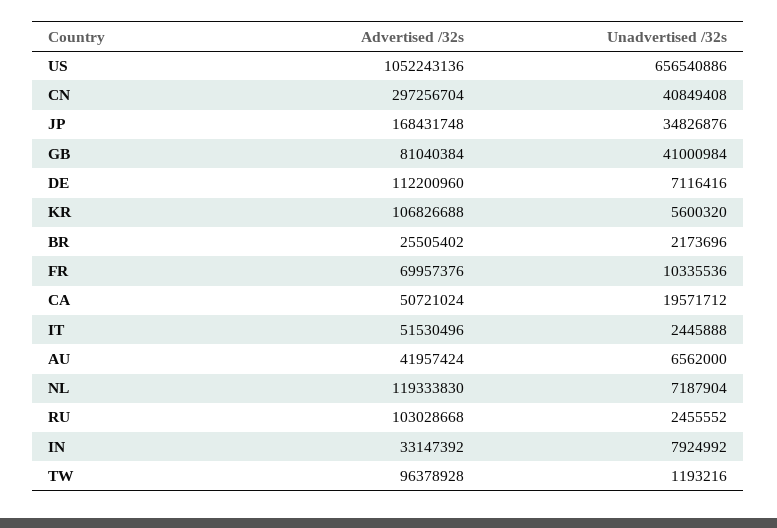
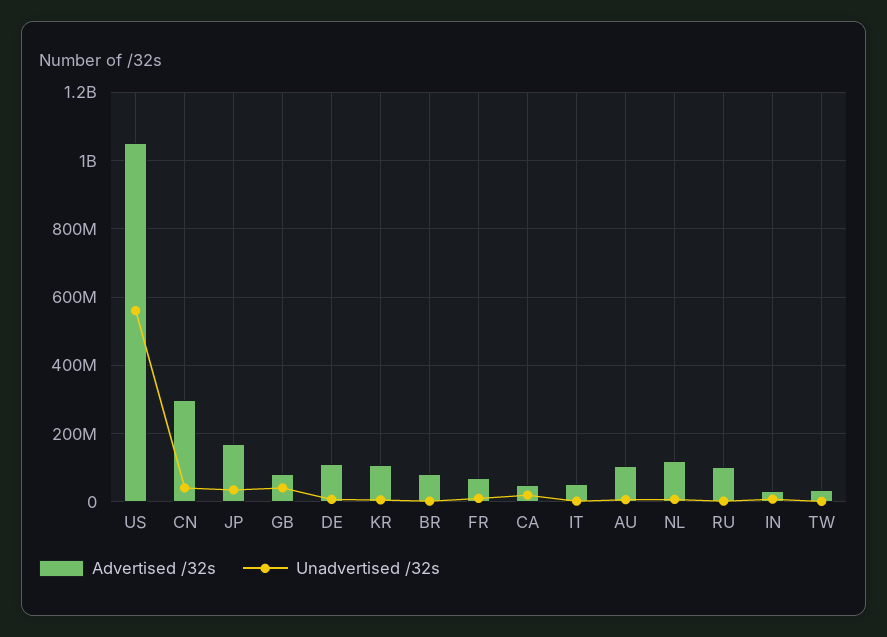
  {
    "Advertised /32s": {
      "US": 1052243136,
      "CN": 297256704,
      "JP": 168431748,
      "GB": 81040384,
      "DE": 112200960,
      "KR": 106826688,
-     "BR": 25505402,
+     "BR": 80000000,
      "FR": 69957376,
      "CA": 50721024,
      "IT": 51530496,
-     "AU": 41957424,
+     "AU": 100000000,
      "NL": 119333830,
      "RU": 103028668,
      "IN": 33147392,
-     "TW": 96378928
+     "TW": 40000000
    },
    "Unadvertised /32s": {
-     "US": 656540886,
+     "US": 560000000,
      "CN": 40849408,
      "JP": 34826876,
      "GB": 41000984,
      "DE": 7116416,
      "KR": 5600320,
      "BR": 2173696,
      "FR": 10335536,
      "CA": 19571712,
      "IT": 2445888,
      "AU": 6562000,
      "NL": 7187904,
      "RU": 2455552,
      "IN": 7924992,
      "TW": 1193216
    }
  }

